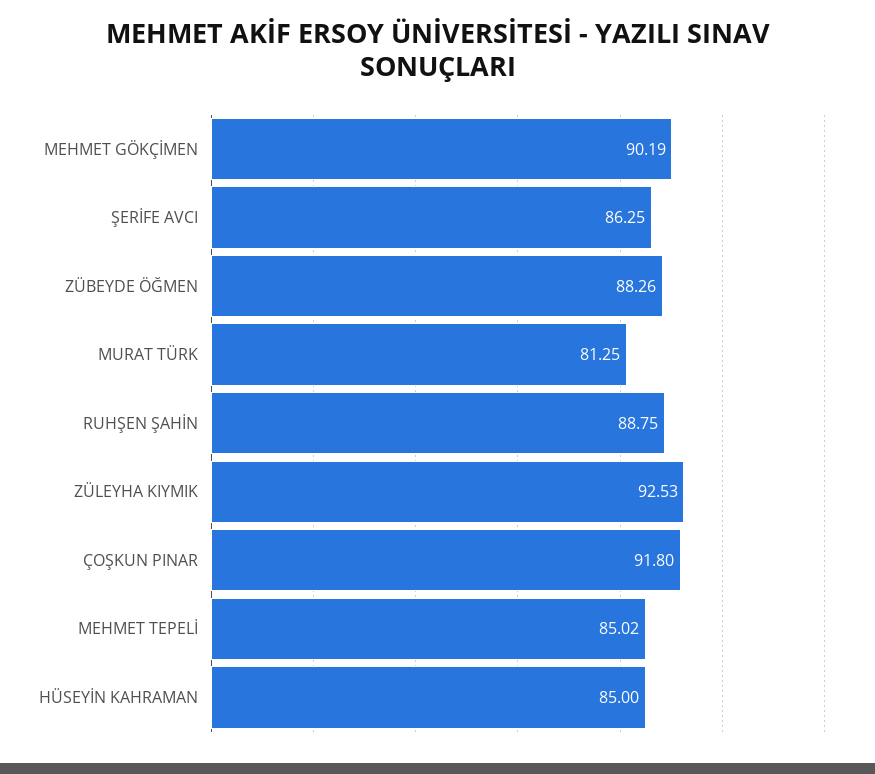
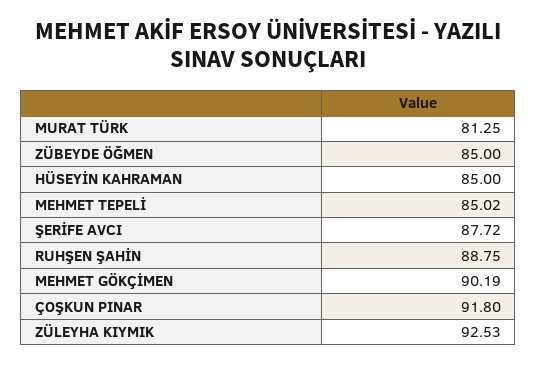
  {
    "MEHMET GÖKÇİMEN": 90.19,
-   "ŞERİFE AVCI": 86.25,
+   "ŞERİFE AVCI": 87.72,
-   "ZÜBEYDE ÖĞMEN": 88.26,
+   "ZÜBEYDE ÖĞMEN": 85,
    "MURAT TÜRK": 81.25,
    "RUHŞEN ŞAHİN": 88.75,
    "ZÜLEYHA KIYMIK": 92.53,
    "ÇOŞKUN PINAR": 91.8,
    "MEHMET TEPELİ": 85.02,
    "HÜSEYİN KAHRAMAN": 85
  }

